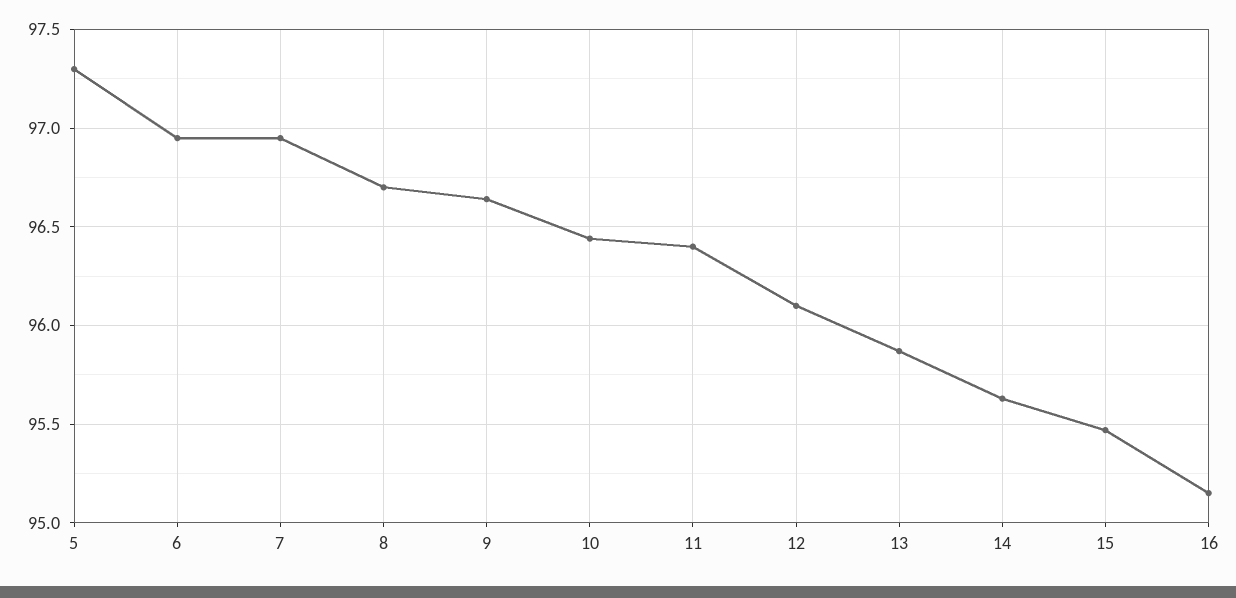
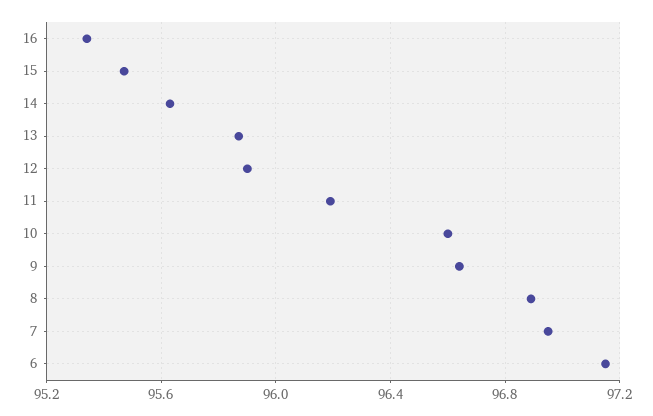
  {
-   "5": 97.3,
-   "6": 96.95,
+   "6": 97.15,
    "7": 96.95,
-   "8": 96.7,
+   "8": 96.9,
    "9": 96.65,
-   "10": 96.45,
+   "10": 96.6,
-   "11": 96.4,
+   "11": 96.2,
-   "12": 96.1,
+   "12": 95.9,
    "13": 95.85,
    "14": 95.65,
    "15": 95.45,
-   "16": 95.15
+   "16": 95.35
  }

